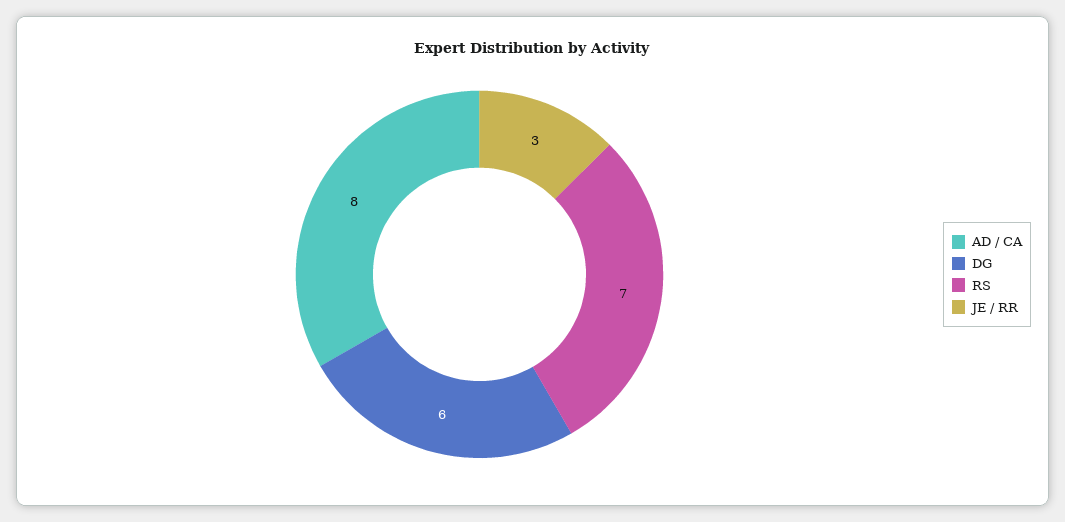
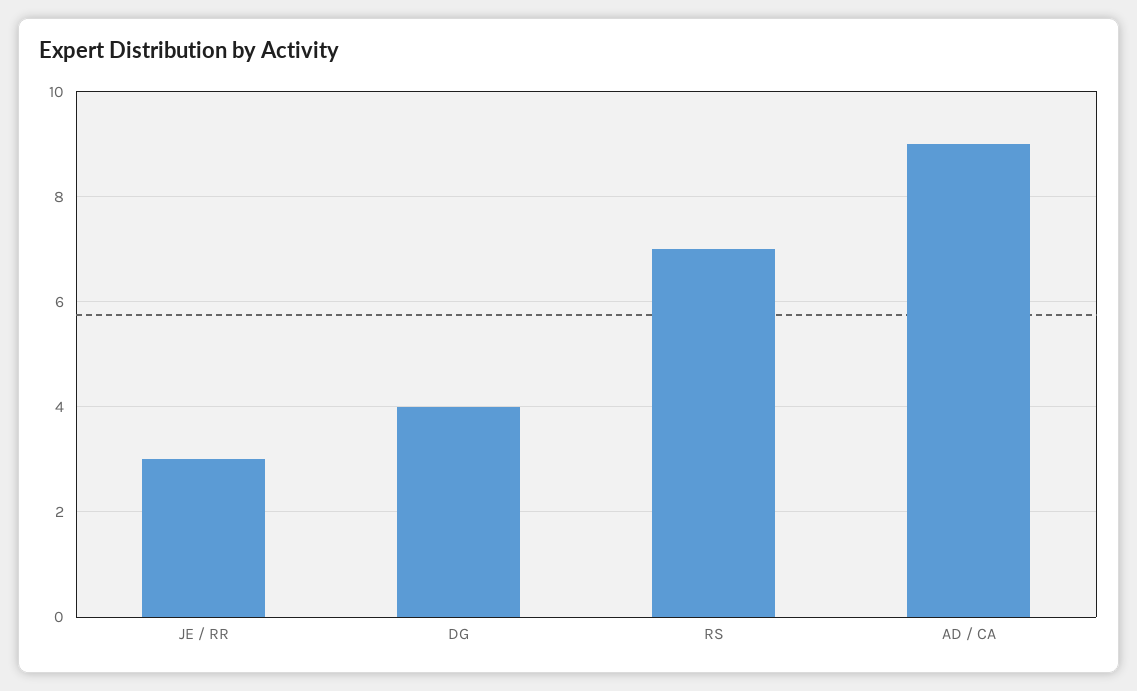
  {
-   "AD / CA": 8,
+   "AD / CA": 9,
-   "DG": 6,
+   "DG": 4,
    "RS": 7,
    "JE / RR": 3
  }

